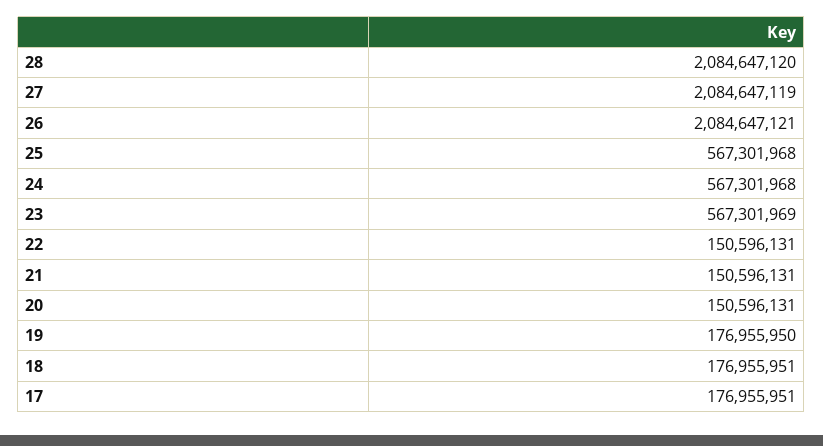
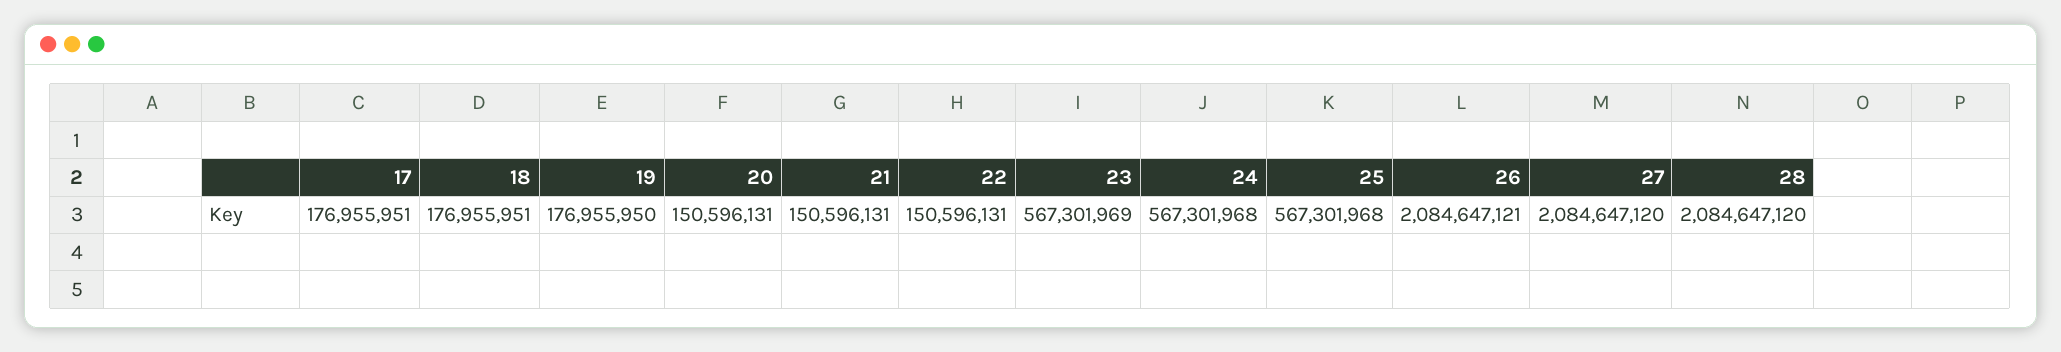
  {
    "28": 2084647120,
-   "27": 2084647119,
+   "27": 2084647120,
    "26": 2084647121,
    "25": 567301968,
    "24": 567301968,
    "23": 567301969,
    "22": 150596131,
    "21": 150596131,
    "20": 150596131,
    "19": 176955950,
    "18": 176955951,
    "17": 176955951
  }

